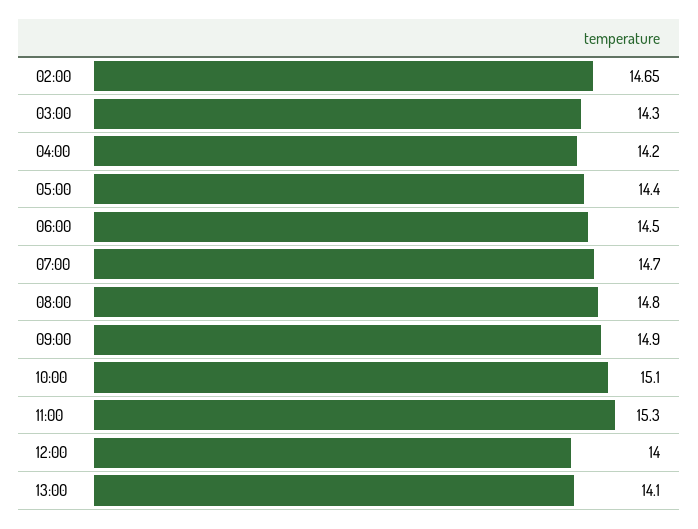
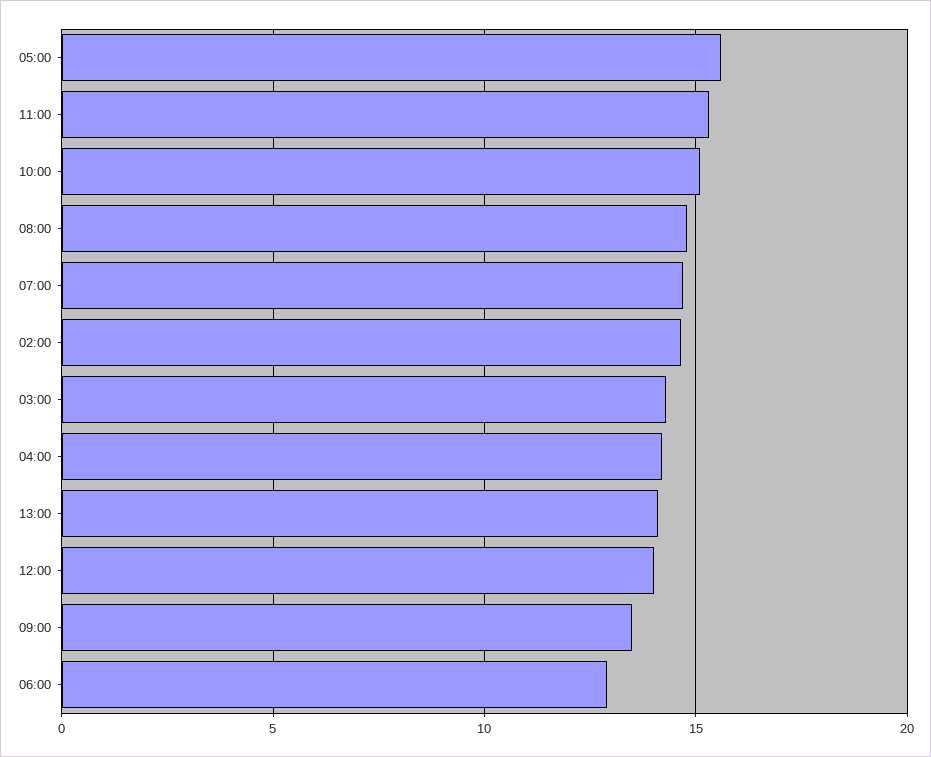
  {
    "02:00": 14.65,
    "03:00": 14.3,
    "04:00": 14.2,
-   "05:00": 14.4,
+   "05:00": 15.5,
-   "06:00": 14.5,
+   "06:00": 13,
    "07:00": 14.7,
    "08:00": 14.8,
-   "09:00": 14.9,
+   "09:00": 13.5,
    "10:00": 15.1,
    "11:00": 15.3,
    "12:00": 14,
    "13:00": 14.1
  }

